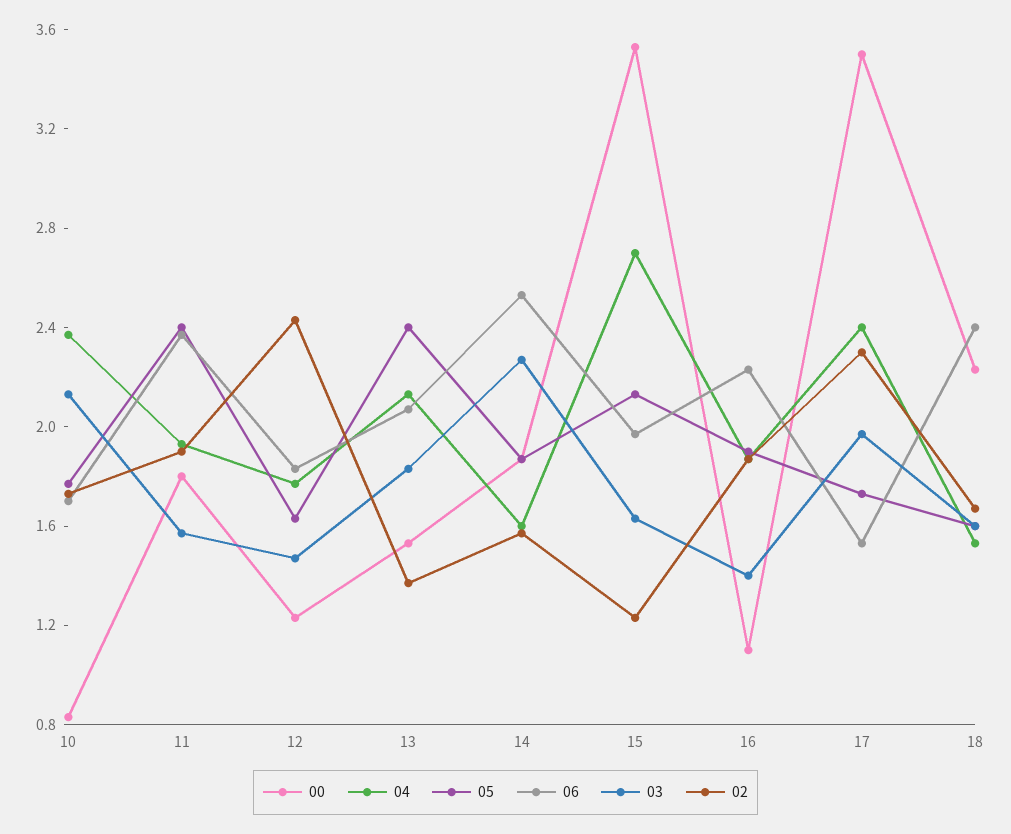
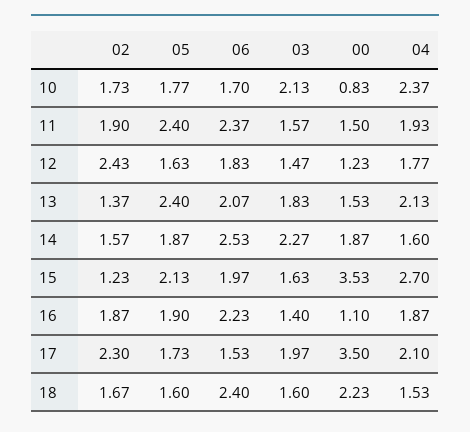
  {
    "00": {
      "10": 0.83,
-     "11": 1.8,
+     "11": 1.5,
      "12": 1.23,
      "13": 1.53,
      "14": 1.87,
      "15": 3.53,
      "16": 1.1,
      "17": 3.5,
      "18": 2.23
    },
    "04": {
      "10": 2.37,
      "11": 1.93,
      "12": 1.77,
      "13": 2.13,
      "14": 1.6,
      "15": 2.7,
      "16": 1.87,
-     "17": 2.4,
+     "17": 2.1,
      "18": 1.53
    },
    "05": {
      "10": 1.77,
      "11": 2.4,
      "12": 1.63,
      "13": 2.4,
      "14": 1.87,
      "15": 2.13,
      "16": 1.9,
      "17": 1.73,
      "18": 1.6
    },
    "06": {
      "10": 1.7,
      "11": 2.37,
      "12": 1.83,
      "13": 2.07,
      "14": 2.53,
      "15": 1.97,
      "16": 2.23,
      "17": 1.53,
      "18": 2.4
    },
    "03": {
      "10": 2.13,
      "11": 1.57,
      "12": 1.47,
      "13": 1.83,
      "14": 2.27,
      "15": 1.63,
      "16": 1.4,
      "17": 1.97,
      "18": 1.6
    },
    "02": {
      "10": 1.73,
      "11": 1.9,
      "12": 2.43,
      "13": 1.37,
      "14": 1.57,
      "15": 1.23,
      "16": 1.87,
      "17": 2.3,
      "18": 1.67
    }
  }

